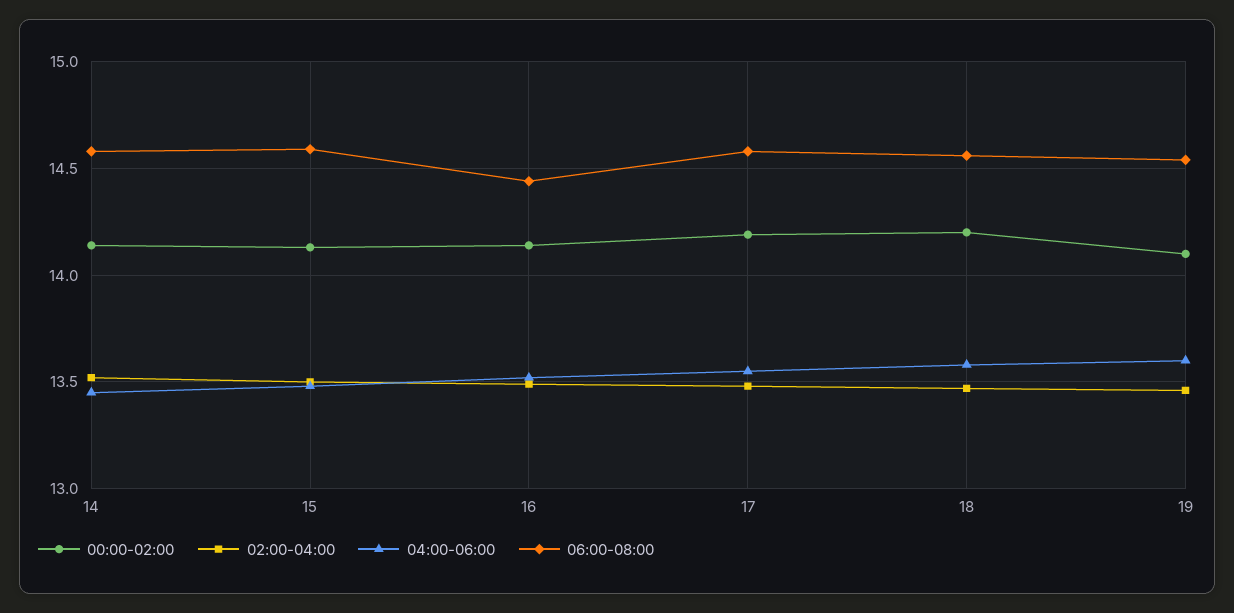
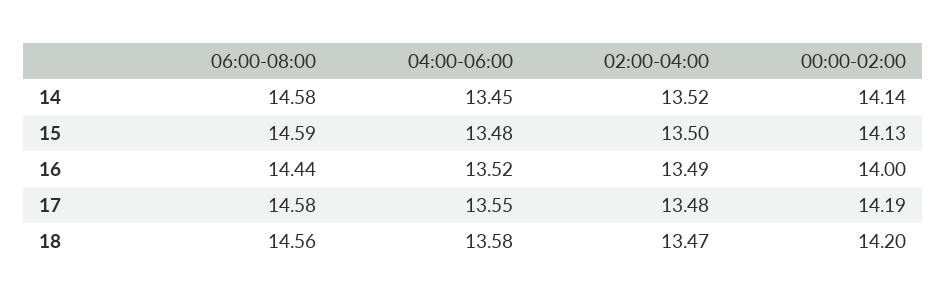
  {
    "00:00-02:00": {
      "14": 14.14,
      "15": 14.13,
-     "16": 14.15,
+     "16": 14,
      "17": 14.19,
-     "18": 14.2,
+     "18": 14.2
-     "19": 14.1
    },
    "02:00-04:00": {
      "14": 13.52,
      "15": 13.5,
      "16": 13.49,
      "17": 13.48,
-     "18": 13.47,
+     "18": 13.47
-     "19": 13.45
    },
    "04:00-06:00": {
      "14": 13.45,
      "15": 13.48,
      "16": 13.52,
      "17": 13.55,
-     "18": 13.58,
+     "18": 13.58
-     "19": 13.6
    },
    "06:00-08:00": {
      "14": 14.58,
      "15": 14.59,
      "16": 14.44,
      "17": 14.58,
-     "18": 14.56,
+     "18": 14.56
-     "19": 14.55
    }
  }

